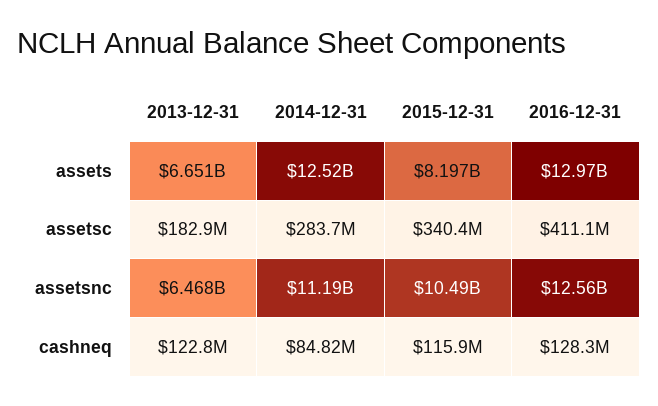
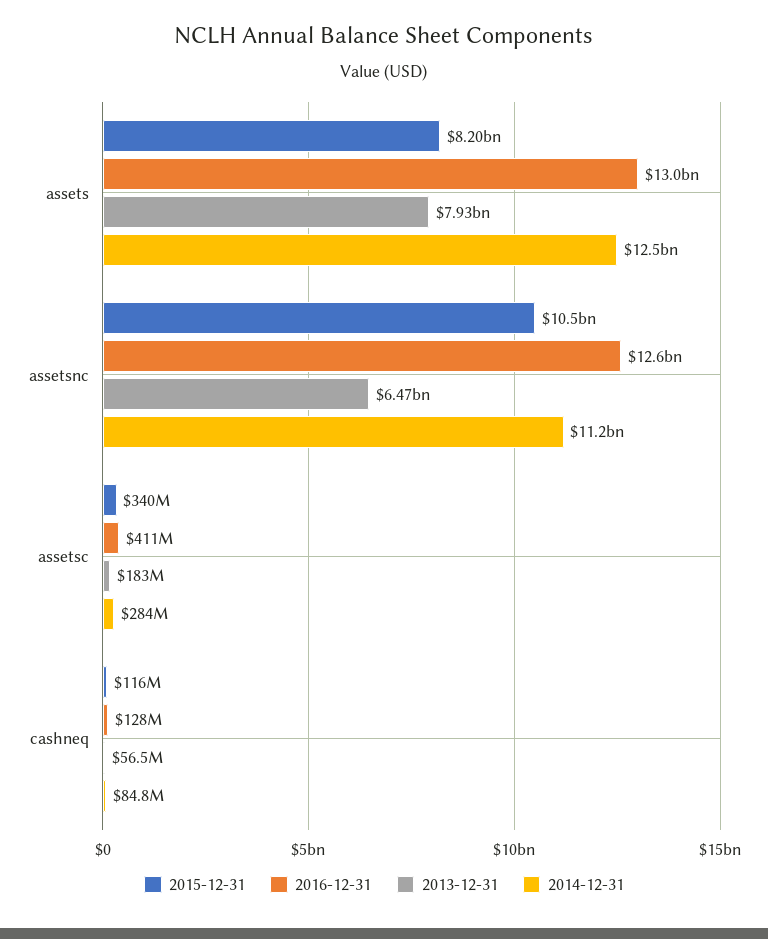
  {
    "2013-12-31": {
-     "assets": 6651000000,
+     "assets": 7930000000,
      "assetsc": 182900000,
      "assetsnc": 6468000000,
-     "cashneq": 122800000
+     "cashneq": 56500000
    },
    "2014-12-31": {
      "assets": 12520000000,
      "assetsc": 283700000,
      "assetsnc": 11190000000,
      "cashneq": 84820000
    },
    "2015-12-31": {
      "assets": 8197000000,
      "assetsc": 340400000,
      "assetsnc": 10490000000,
      "cashneq": 115900000
    },
    "2016-12-31": {
      "assets": 12970000000,
      "assetsc": 411100000,
      "assetsnc": 12560000000,
      "cashneq": 128300000
    }
  }

